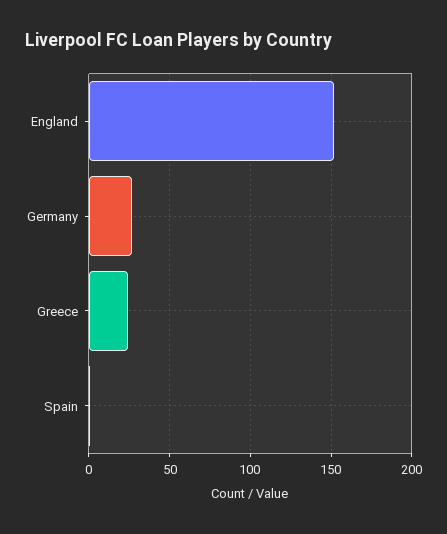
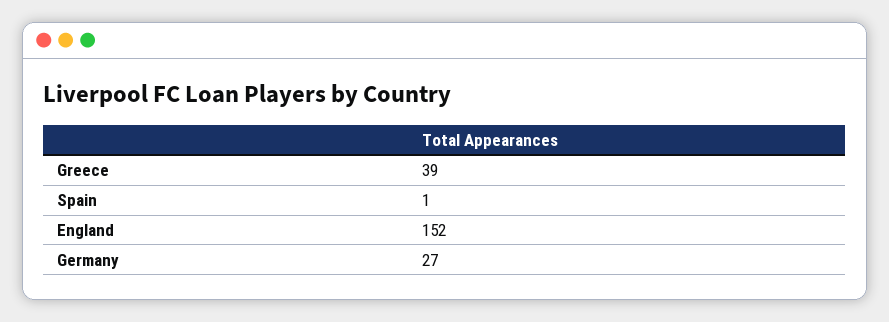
  {
    "England": 152,
    "Germany": 27,
-   "Greece": 25,
+   "Greece": 39,
    "Spain": 1
  }

